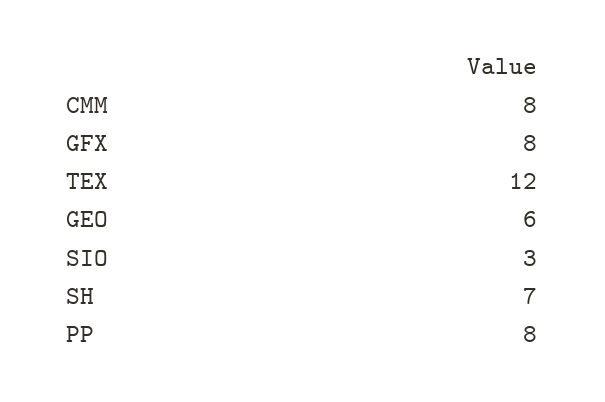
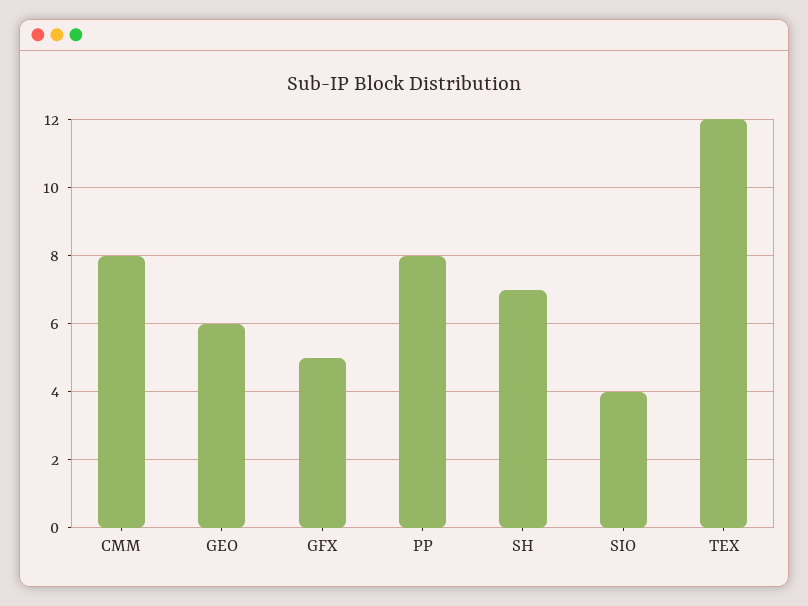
  {
    "CMM": 8,
-   "GFX": 8,
+   "GFX": 5,
    "TEX": 12,
    "GEO": 6,
-   "SIO": 3,
+   "SIO": 4,
    "SH": 7,
    "PP": 8
  }

